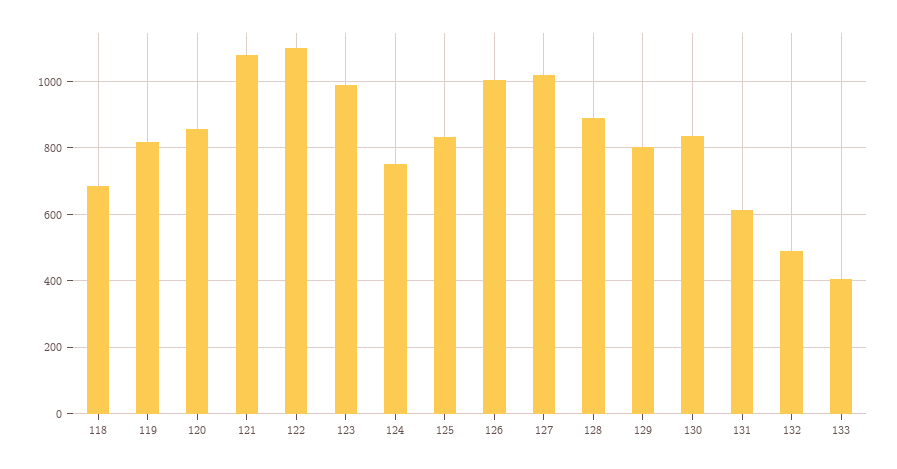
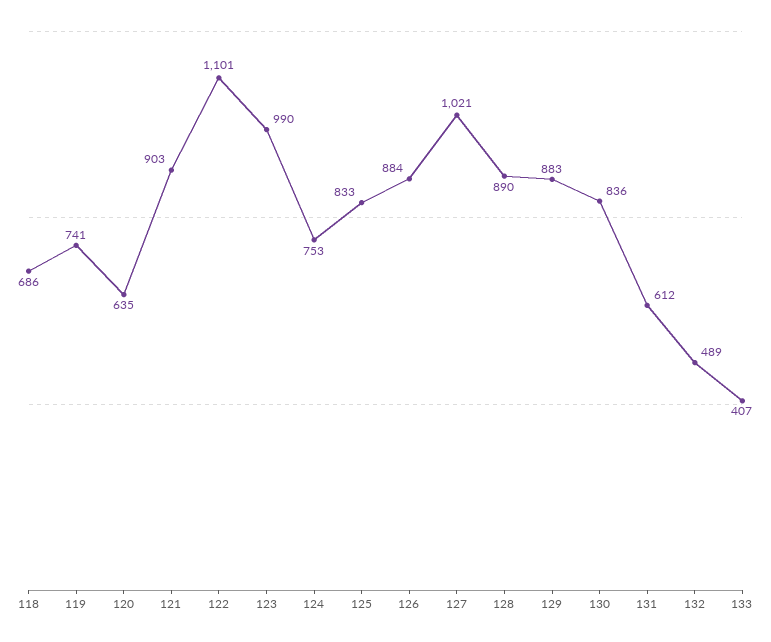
  {
    "118": 686,
-   "119": 820,
+   "119": 741,
-   "120": 860,
+   "120": 635,
-   "121": 1080,
+   "121": 903,
    "122": 1101,
    "123": 990,
    "124": 753,
    "125": 833,
-   "126": 1000,
+   "126": 884,
    "127": 1021,
    "128": 890,
-   "129": 800,
+   "129": 883,
    "130": 836,
    "131": 612,
    "132": 489,
    "133": 407
  }

